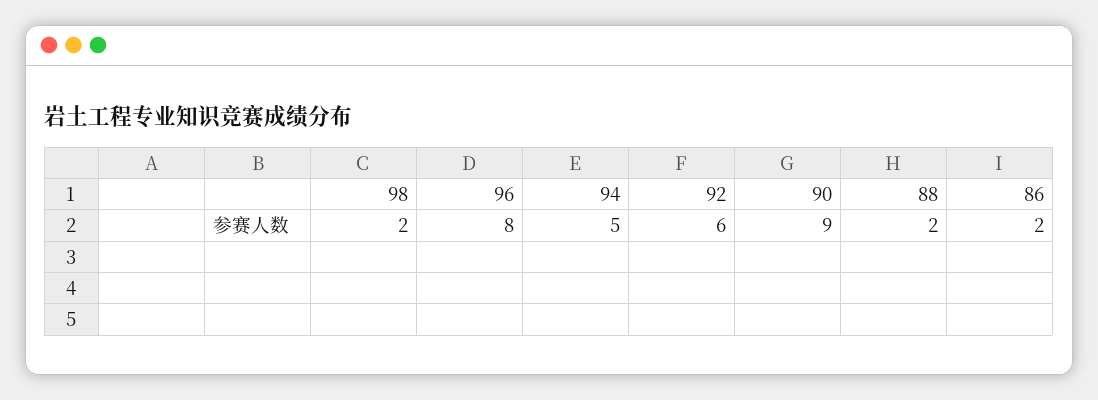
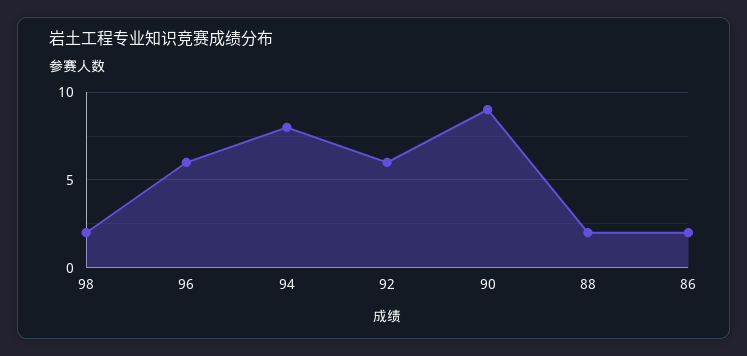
  {
    "98": 2,
-   "96": 8,
+   "96": 6,
-   "94": 5,
+   "94": 8,
    "92": 6,
    "90": 9,
    "88": 2,
    "86": 2
  }

